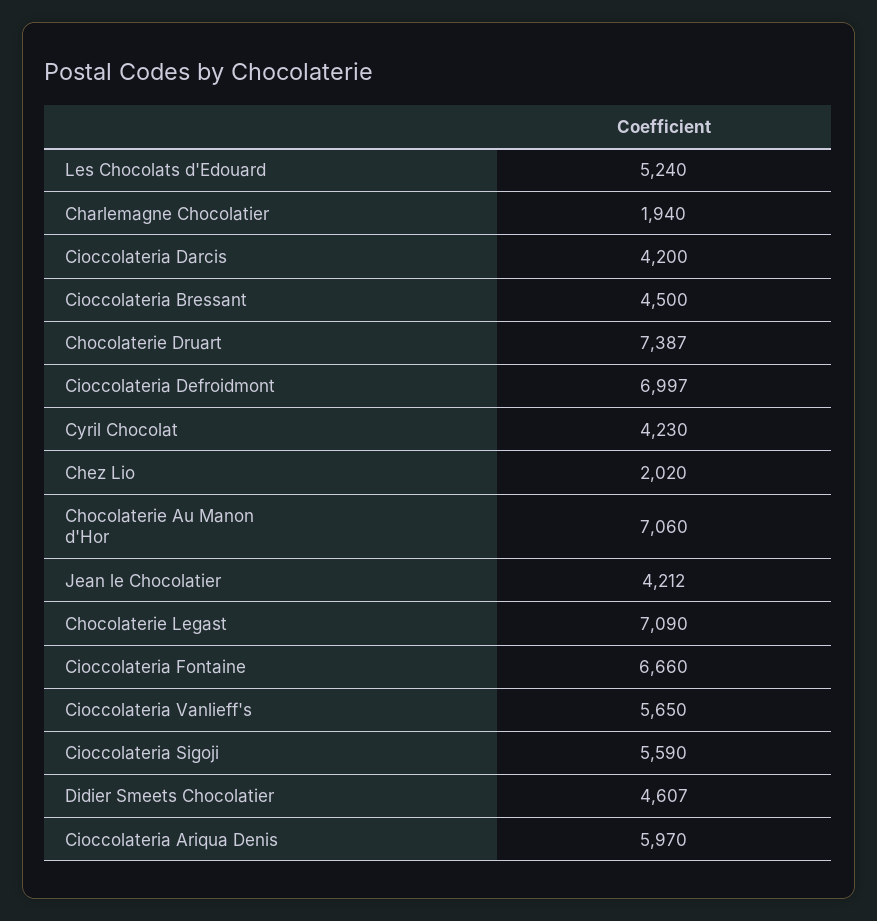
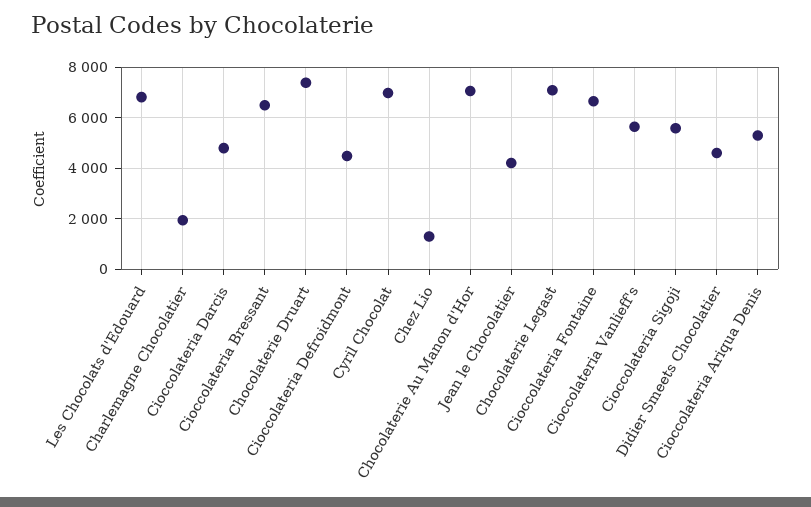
  {
-   "Les Chocolats d'Edouard": 5240,
+   "Les Chocolats d'Edouard": 6750,
    "Charlemagne Chocolatier": 1940,
-   "Cioccolateria Darcis": 4200,
+   "Cioccolateria Darcis": 4750,
-   "Cioccolateria Bressant": 4500,
+   "Cioccolateria Bressant": 6500,
    "Chocolaterie Druart": 7387,
-   "Cioccolateria Defroidmont": 6997,
+   "Cioccolateria Defroidmont": 4500,
-   "Cyril Chocolat": 4230,
+   "Cyril Chocolat": 7000,
-   "Chez Lio": 2020,
+   "Chez Lio": 1250,
    "Chocolaterie Au Manon d'Hor": 7060,
    "Jean le Chocolatier": 4212,
    "Chocolaterie Legast": 7090,
    "Cioccolateria Fontaine": 6660,
    "Cioccolateria Vanlieff's": 5650,
    "Cioccolateria Sigoji": 5590,
    "Didier Smeets Chocolatier": 4607,
-   "Cioccolateria Ariqua Denis": 5970
+   "Cioccolateria Ariqua Denis": 5250
  }

